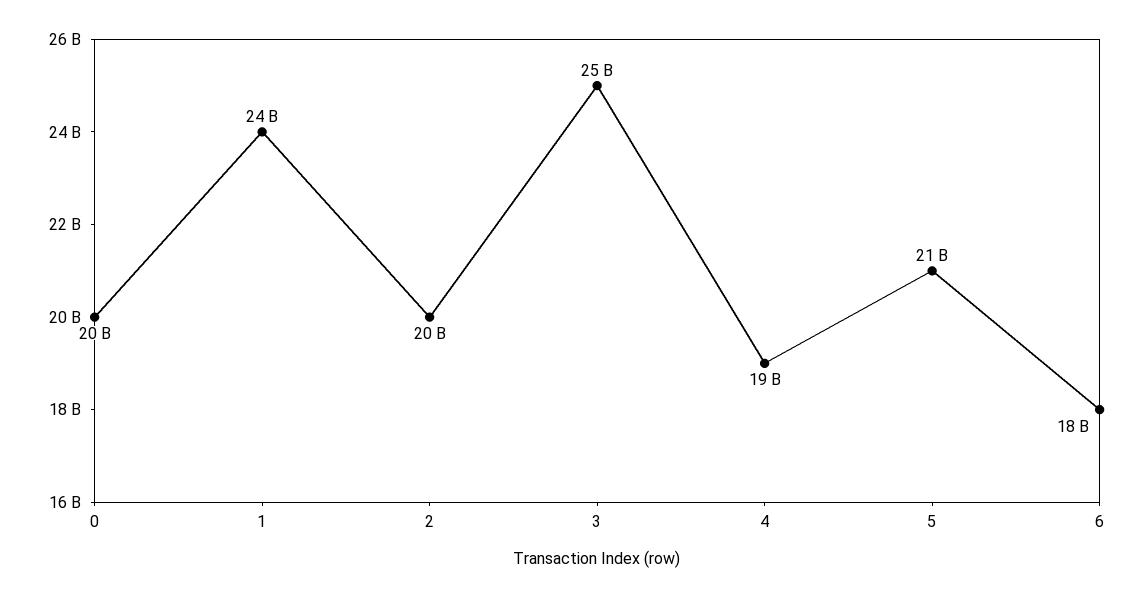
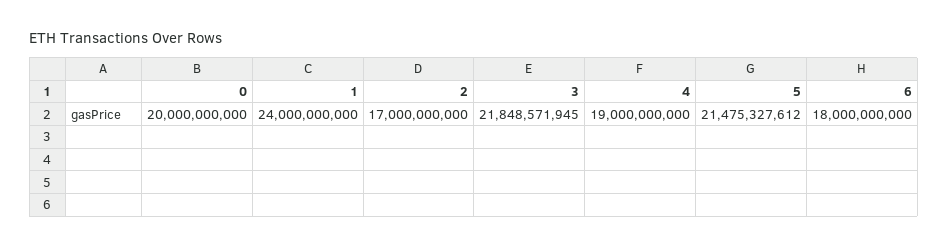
  {
    "0": 20000000000,
    "1": 24000000000,
-   "2": 20000000000,
+   "2": 17000000000,
-   "3": 25000000000,
+   "3": 21848571945,
    "4": 19000000000,
    "5": 21475327612,
    "6": 18000000000
  }

